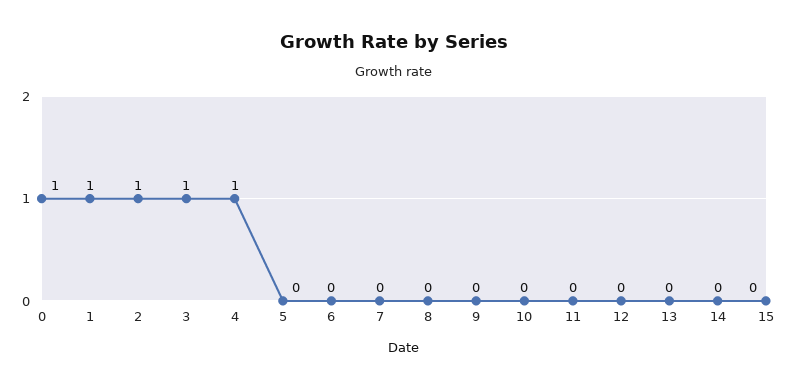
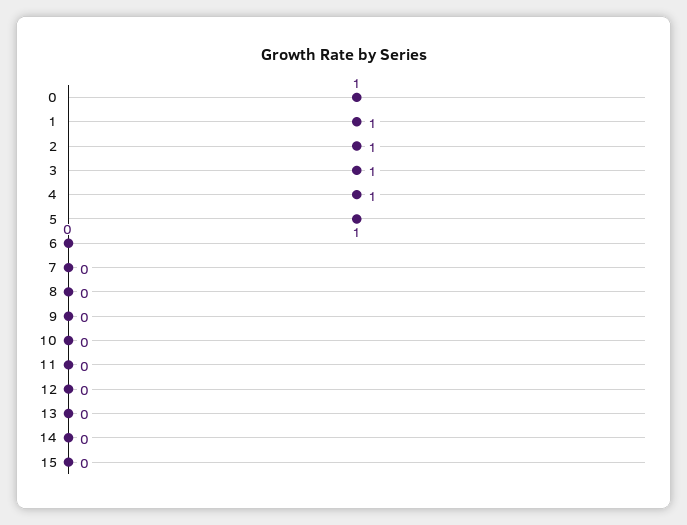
  {
    "0": 1,
    "1": 1,
    "2": 1,
    "3": 1,
    "4": 1,
-   "5": 0,
+   "5": 1,
    "6": 0,
    "7": 0,
    "8": 0,
    "9": 0,
    "10": 0,
    "11": 0,
    "12": 0,
    "13": 0,
    "14": 0,
    "15": 0
  }

